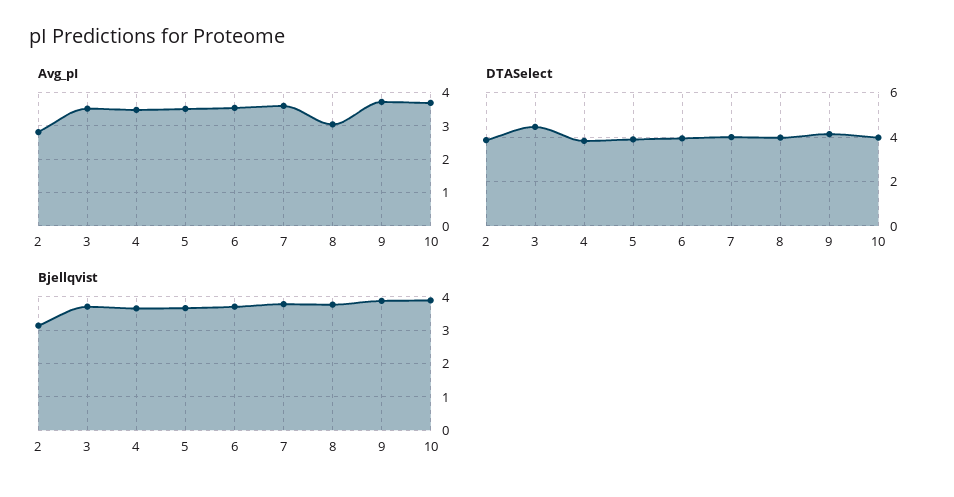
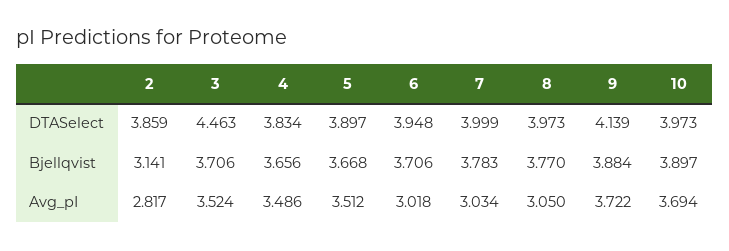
  {
    "Avg_pI": {
      "2": 2.817,
      "3": 3.524,
      "4": 3.486,
      "5": 3.512,
-     "6": 3.6,
+     "6": 3.018,
-     "7": 3.6,
+     "7": 3.034,
      "8": 3.05,
      "9": 3.722,
      "10": 3.694
    },
    "DTASelect": {
      "2": 3.859,
      "3": 4.463,
      "4": 3.834,
      "5": 3.897,
      "6": 3.948,
      "7": 3.999,
      "8": 3.973,
      "9": 4.139,
      "10": 3.973
    },
    "Bjellqvist": {
      "2": 3.141,
      "3": 3.706,
      "4": 3.656,
      "5": 3.668,
      "6": 3.706,
      "7": 3.783,
      "8": 3.77,
      "9": 3.884,
      "10": 3.897
    }
  }

